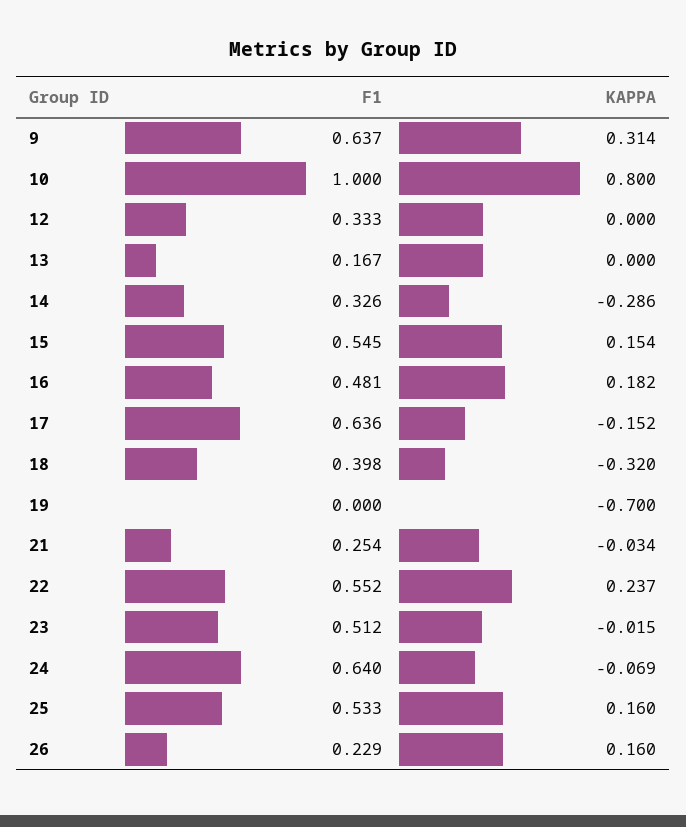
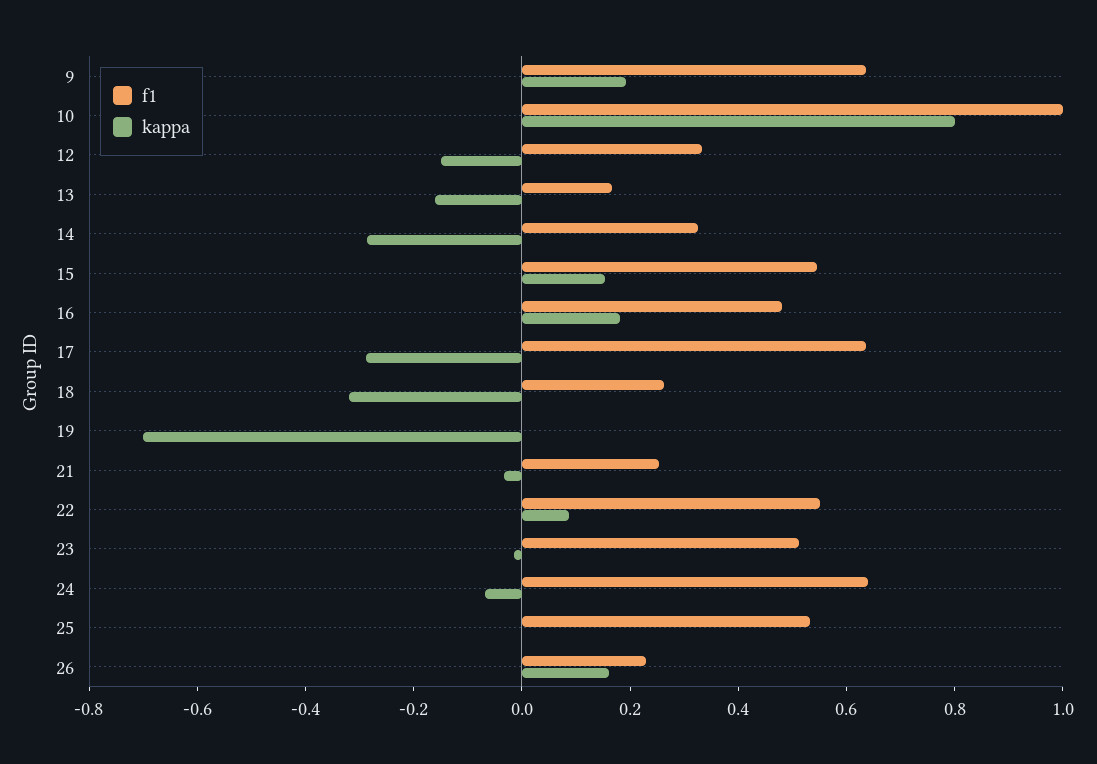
  {
    "F1": {
      "9": 0.637,
      "10": 1,
      "12": 0.333,
      "13": 0.167,
      "14": 0.326,
      "15": 0.545,
      "16": 0.481,
      "17": 0.636,
-     "18": 0.398,
+     "18": 0.25,
      "19": 0,
      "21": 0.254,
      "22": 0.552,
      "23": 0.512,
      "24": 0.64,
      "25": 0.533,
      "26": 0.229
    },
    "KAPPA": {
-     "9": 0.314,
+     "9": 0.2,
      "10": 0.8,
-     "12": 0,
+     "12": -0.15,
-     "13": 0,
+     "13": -0.15,
      "14": -0.286,
      "15": 0.154,
      "16": 0.182,
-     "17": -0.152,
+     "17": -0.3,
      "18": -0.32,
      "19": -0.7,
      "21": -0.034,
-     "22": 0.237,
+     "22": 0.1,
      "23": -0.015,
      "24": -0.069,
-     "25": 0.16,
+     "25": 0,
      "26": 0.16
    }
  }

